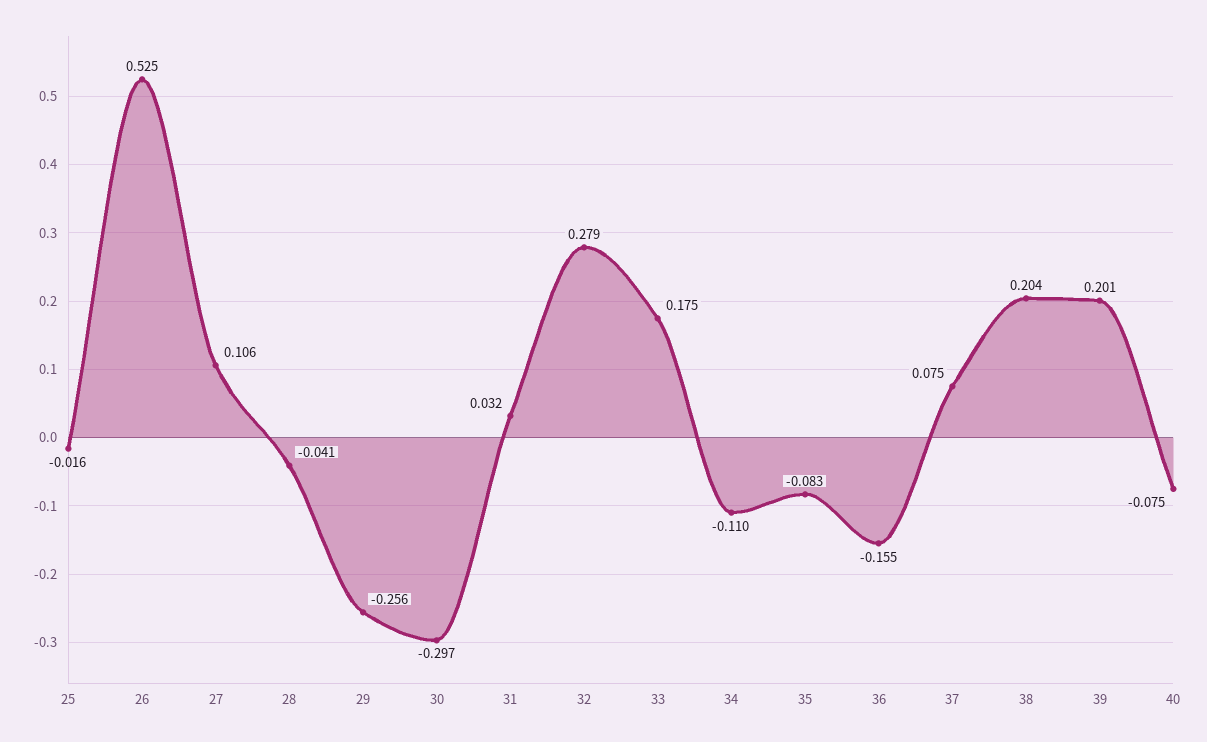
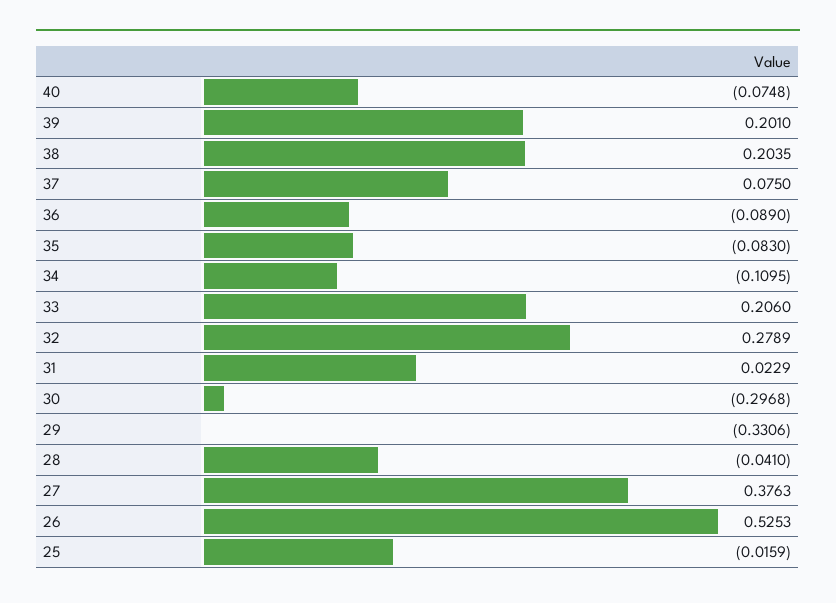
  {
    "25": -0.0159,
    "26": 0.5253,
-   "27": 0.106,
+   "27": 0.3763,
    "28": -0.041,
-   "29": -0.256,
+   "29": -0.3306,
    "30": -0.2968,
-   "31": 0.032,
+   "31": 0.0229,
    "32": 0.2789,
-   "33": 0.175,
+   "33": 0.206,
    "34": -0.1095,
    "35": -0.083,
-   "36": -0.155,
+   "36": -0.089,
    "37": 0.075,
    "38": 0.2035,
    "39": 0.201,
    "40": -0.0748
  }

